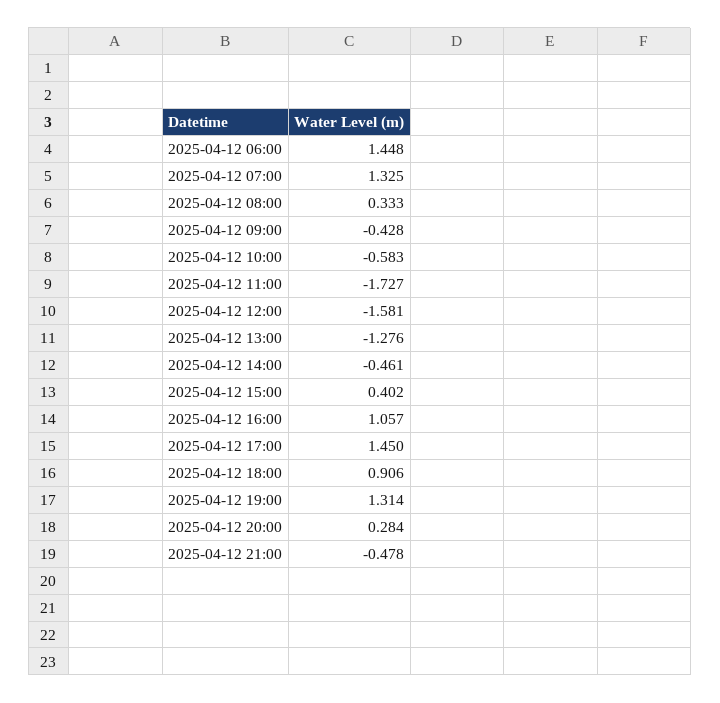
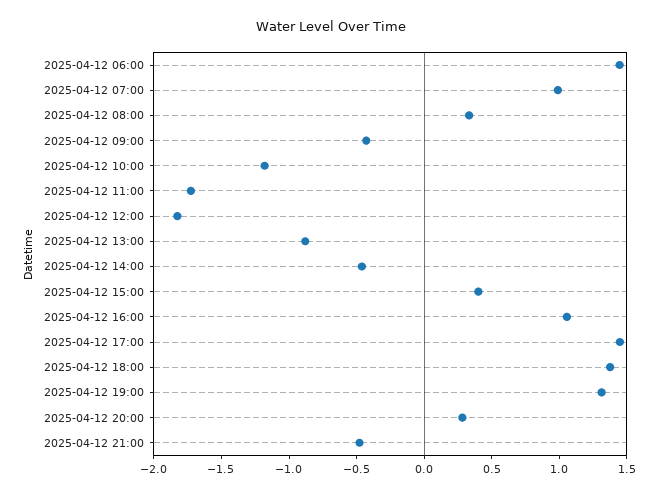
  {
    "2025-04-12 06:00": 1.448,
-   "2025-04-12 07:00": 1.325,
+   "2025-04-12 07:00": 1,
    "2025-04-12 08:00": 0.333,
    "2025-04-12 09:00": -0.428,
-   "2025-04-12 10:00": -0.583,
+   "2025-04-12 10:00": -1.2,
    "2025-04-12 11:00": -1.727,
-   "2025-04-12 12:00": -1.581,
+   "2025-04-12 12:00": -1.8,
-   "2025-04-12 13:00": -1.276,
+   "2025-04-12 13:00": -0.9,
    "2025-04-12 14:00": -0.461,
    "2025-04-12 15:00": 0.402,
    "2025-04-12 16:00": 1.057,
    "2025-04-12 17:00": 1.45,
-   "2025-04-12 18:00": 0.906,
+   "2025-04-12 18:00": 1.4,
    "2025-04-12 19:00": 1.314,
    "2025-04-12 20:00": 0.284,
    "2025-04-12 21:00": -0.478
  }

